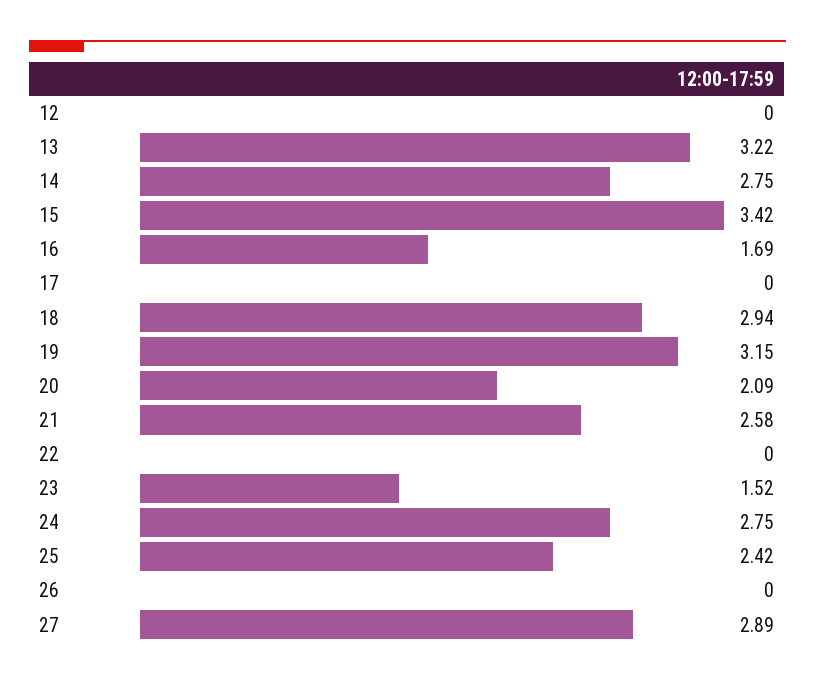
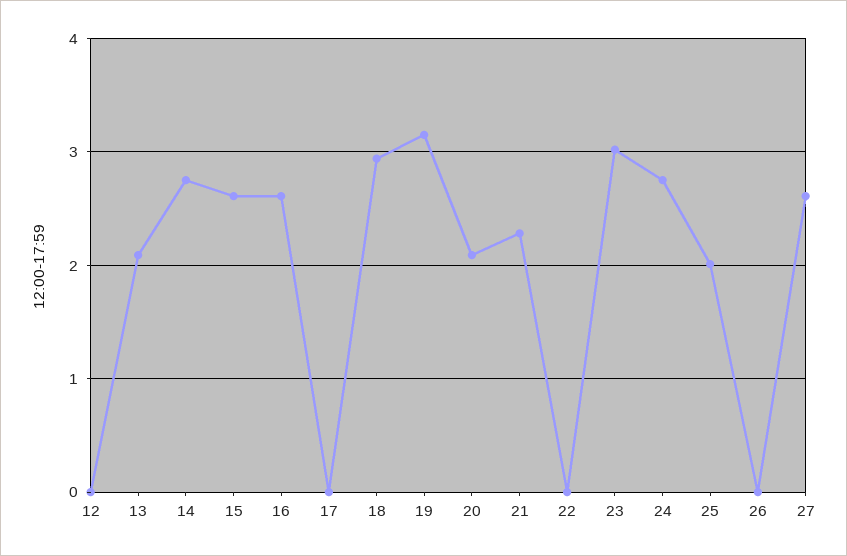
  {
    "12": 0,
-   "13": 3.22,
+   "13": 2.1,
    "14": 2.75,
-   "15": 3.42,
+   "15": 2.6,
-   "16": 1.69,
+   "16": 2.6,
    "17": 0,
    "18": 2.94,
    "19": 3.15,
    "20": 2.09,
-   "21": 2.58,
+   "21": 2.3,
    "22": 0,
-   "23": 1.52,
+   "23": 3,
    "24": 2.75,
-   "25": 2.42,
+   "25": 2,
    "26": 0,
-   "27": 2.89
+   "27": 2.6
  }

